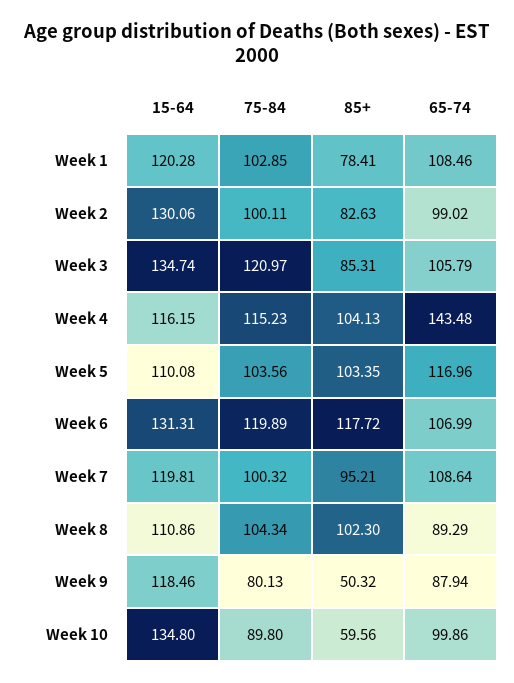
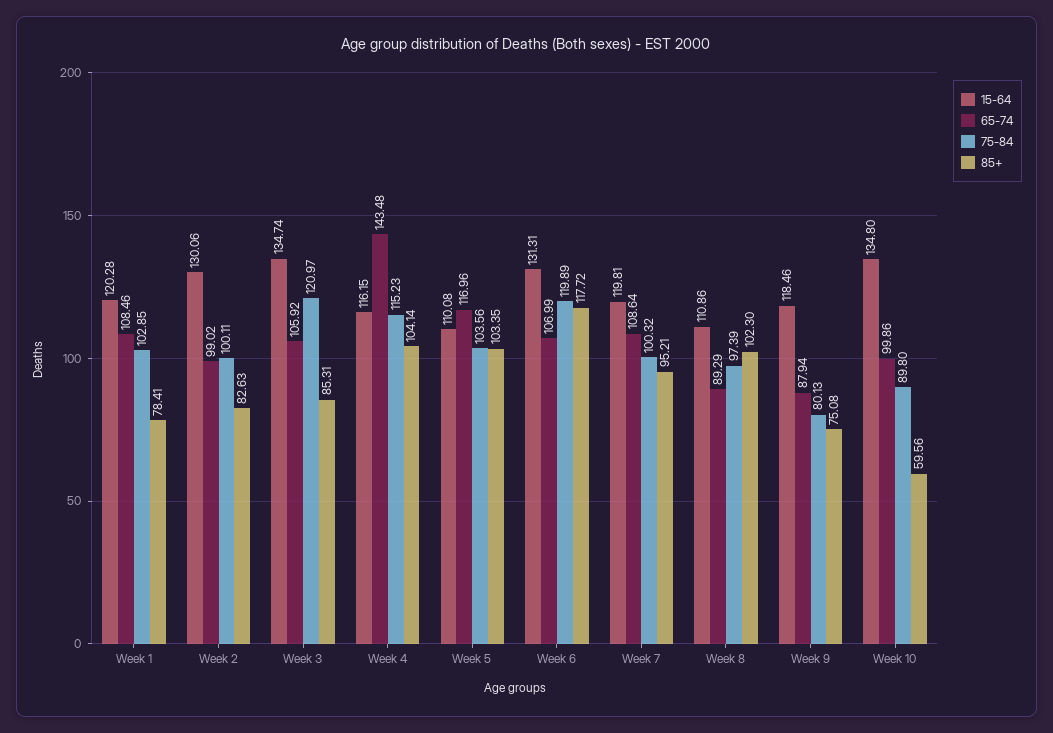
  {
    "15-64": {
      "Week 1": 120.28,
      "Week 2": 130.06,
      "Week 3": 134.74,
      "Week 4": 116.15,
      "Week 5": 110.08,
      "Week 6": 131.31,
      "Week 7": 119.81,
      "Week 8": 110.86,
      "Week 9": 118.46,
      "Week 10": 134.8
    },
    "75-84": {
      "Week 1": 102.85,
      "Week 2": 100.11,
      "Week 3": 120.97,
      "Week 4": 115.23,
      "Week 5": 103.56,
      "Week 6": 119.89,
      "Week 7": 100.32,
-     "Week 8": 104.34,
+     "Week 8": 97.39,
      "Week 9": 80.13,
      "Week 10": 89.8
    },
    "85+": {
      "Week 1": 78.41,
      "Week 2": 82.63,
      "Week 3": 85.31,
-     "Week 4": 104.13,
+     "Week 4": 104.14,
      "Week 5": 103.35,
      "Week 6": 117.72,
      "Week 7": 95.21,
      "Week 8": 102.3,
-     "Week 9": 50.32,
+     "Week 9": 75.08,
      "Week 10": 59.56
    },
    "65-74": {
      "Week 1": 108.46,
      "Week 2": 99.02,
-     "Week 3": 105.79,
+     "Week 3": 105.92,
      "Week 4": 143.48,
      "Week 5": 116.96,
      "Week 6": 106.99,
      "Week 7": 108.64,
      "Week 8": 89.29,
      "Week 9": 87.94,
      "Week 10": 99.86
    }
  }

